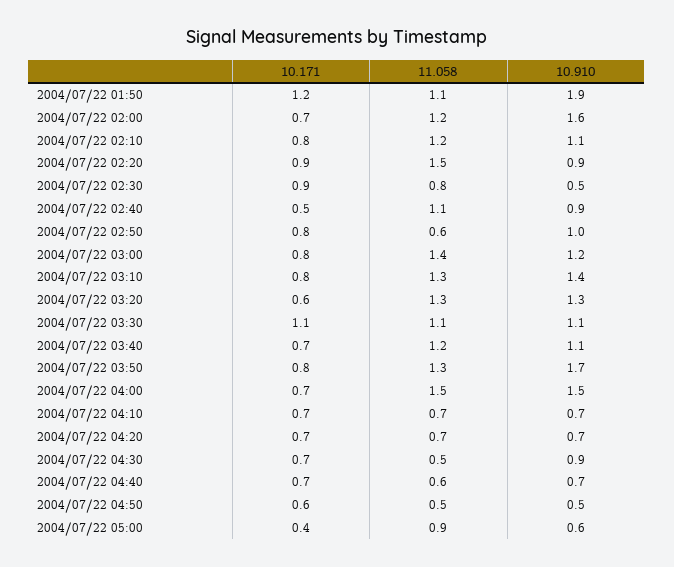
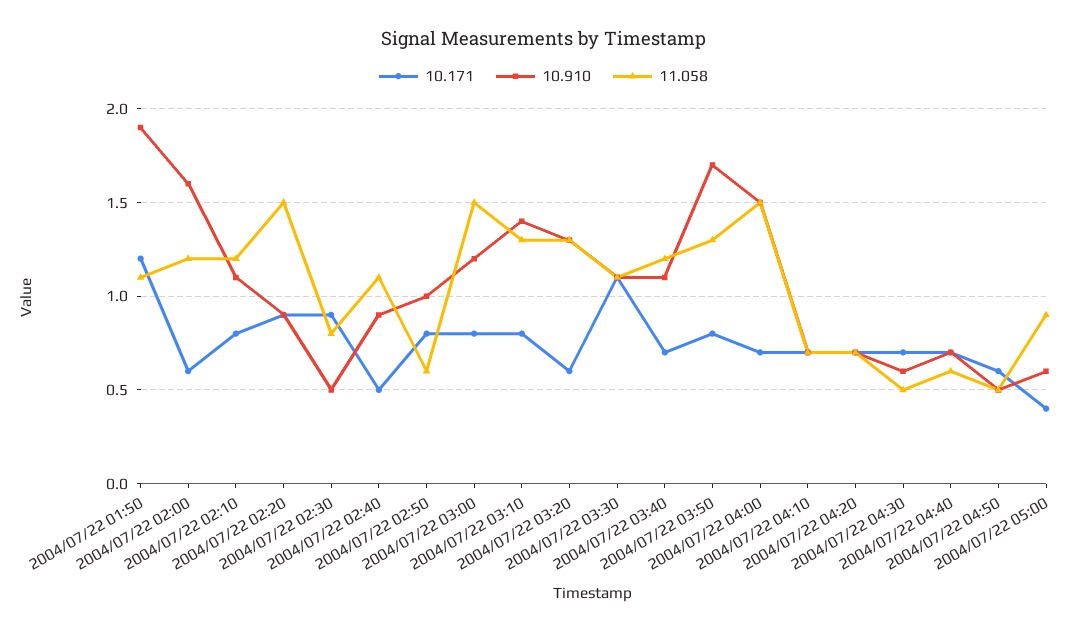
  {
    "10.171": {
      "2004/07/22 01:50": 1.2,
-     "2004/07/22 02:00": 0.7,
+     "2004/07/22 02:00": 0.6,
      "2004/07/22 02:10": 0.8,
      "2004/07/22 02:20": 0.9,
      "2004/07/22 02:30": 0.9,
      "2004/07/22 02:40": 0.5,
      "2004/07/22 02:50": 0.8,
      "2004/07/22 03:00": 0.8,
      "2004/07/22 03:10": 0.8,
      "2004/07/22 03:20": 0.6,
      "2004/07/22 03:30": 1.1,
      "2004/07/22 03:40": 0.7,
      "2004/07/22 03:50": 0.8,
      "2004/07/22 04:00": 0.7,
      "2004/07/22 04:10": 0.7,
      "2004/07/22 04:20": 0.7,
      "2004/07/22 04:30": 0.7,
      "2004/07/22 04:40": 0.7,
      "2004/07/22 04:50": 0.6,
      "2004/07/22 05:00": 0.4
    },
    "11.058": {
      "2004/07/22 01:50": 1.1,
      "2004/07/22 02:00": 1.2,
      "2004/07/22 02:10": 1.2,
      "2004/07/22 02:20": 1.5,
      "2004/07/22 02:30": 0.8,
      "2004/07/22 02:40": 1.1,
      "2004/07/22 02:50": 0.6,
-     "2004/07/22 03:00": 1.4,
+     "2004/07/22 03:00": 1.5,
      "2004/07/22 03:10": 1.3,
      "2004/07/22 03:20": 1.3,
      "2004/07/22 03:30": 1.1,
      "2004/07/22 03:40": 1.2,
      "2004/07/22 03:50": 1.3,
      "2004/07/22 04:00": 1.5,
      "2004/07/22 04:10": 0.7,
      "2004/07/22 04:20": 0.7,
      "2004/07/22 04:30": 0.5,
      "2004/07/22 04:40": 0.6,
      "2004/07/22 04:50": 0.5,
      "2004/07/22 05:00": 0.9
    },
    "10.910": {
      "2004/07/22 01:50": 1.9,
      "2004/07/22 02:00": 1.6,
      "2004/07/22 02:10": 1.1,
      "2004/07/22 02:20": 0.9,
      "2004/07/22 02:30": 0.5,
      "2004/07/22 02:40": 0.9,
      "2004/07/22 02:50": 1,
      "2004/07/22 03:00": 1.2,
      "2004/07/22 03:10": 1.4,
      "2004/07/22 03:20": 1.3,
      "2004/07/22 03:30": 1.1,
      "2004/07/22 03:40": 1.1,
      "2004/07/22 03:50": 1.7,
      "2004/07/22 04:00": 1.5,
      "2004/07/22 04:10": 0.7,
      "2004/07/22 04:20": 0.7,
-     "2004/07/22 04:30": 0.9,
+     "2004/07/22 04:30": 0.6,
      "2004/07/22 04:40": 0.7,
      "2004/07/22 04:50": 0.5,
      "2004/07/22 05:00": 0.6
    }
  }

